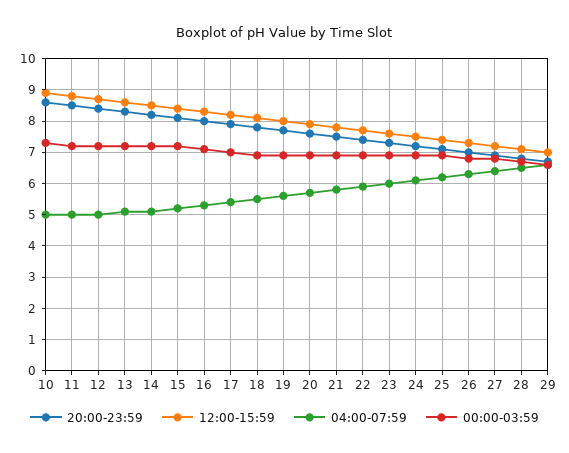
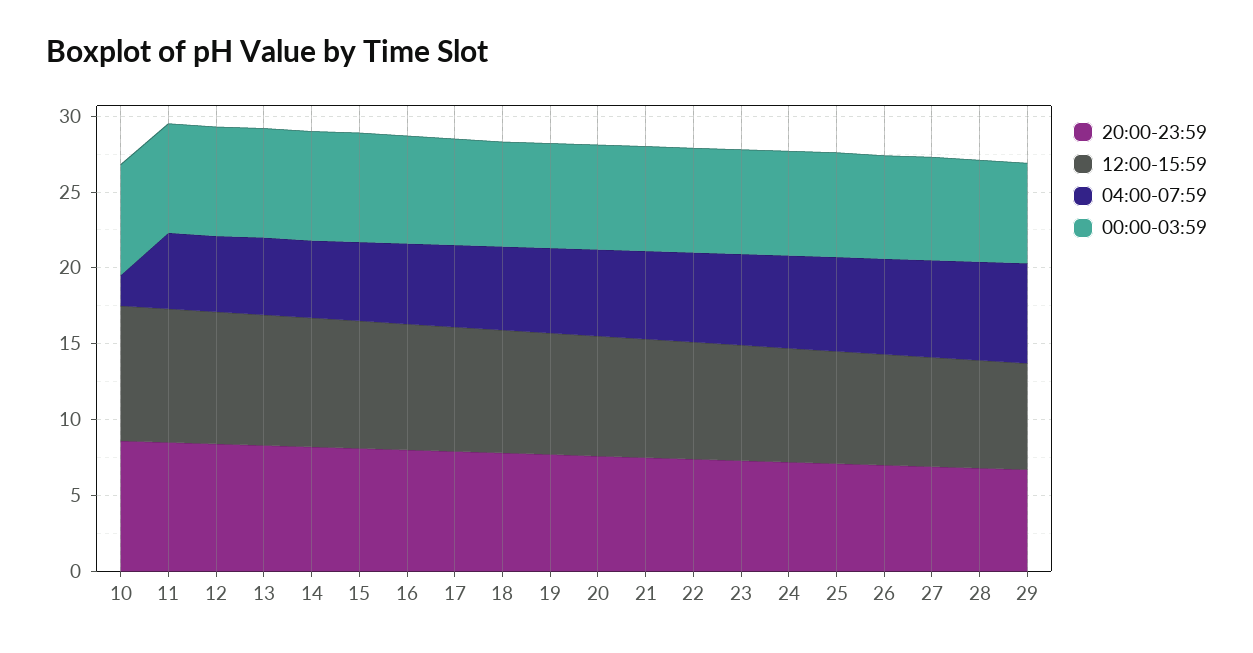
  {
    "20:00-23:59": {
      "10": 8.5,
      "11": 8.5,
      "12": 8.5,
      "13": 8.5,
      "14": 8,
      "15": 8,
      "16": 8,
      "17": 8,
      "18": 8,
      "19": 7.5,
      "20": 7.5,
      "21": 7.5,
      "22": 7.5,
      "23": 7.5,
      "24": 7,
      "25": 7,
      "26": 7,
      "27": 7,
      "28": 7,
      "29": 6.5
    },
    "12:00-15:59": {
      "10": 9,
      "11": 9,
      "12": 8.5,
      "13": 8.5,
      "14": 8.5,
      "15": 8.5,
      "16": 8.5,
      "17": 8,
      "18": 8,
      "19": 8,
      "20": 8,
      "21": 8,
      "22": 7.5,
      "23": 7.5,
      "24": 7.5,
      "25": 7.5,
      "26": 7.5,
      "27": 7,
      "28": 7,
      "29": 7
    },
    "04:00-07:59": {
-     "10": 5,
+     "10": 2,
      "11": 5,
      "12": 5,
      "13": 5,
      "14": 5,
      "15": 5,
      "16": 5.5,
      "17": 5.5,
      "18": 5.5,
      "19": 5.5,
      "20": 5.5,
      "21": 6,
      "22": 6,
      "23": 6,
      "24": 6,
      "25": 6,
      "26": 6.5,
      "27": 6.5,
      "28": 6.5,
      "29": 6.5
    },
    "00:00-03:59": {
      "10": 7.5,
      "11": 7,
      "12": 7,
      "13": 7,
      "14": 7,
      "15": 7,
      "16": 7,
      "17": 7,
      "18": 7,
      "19": 7,
      "20": 7,
      "21": 7,
      "22": 7,
      "23": 7,
      "24": 7,
      "25": 7,
      "26": 7,
      "27": 7,
      "28": 6.5,
      "29": 6.5
    }
  }

